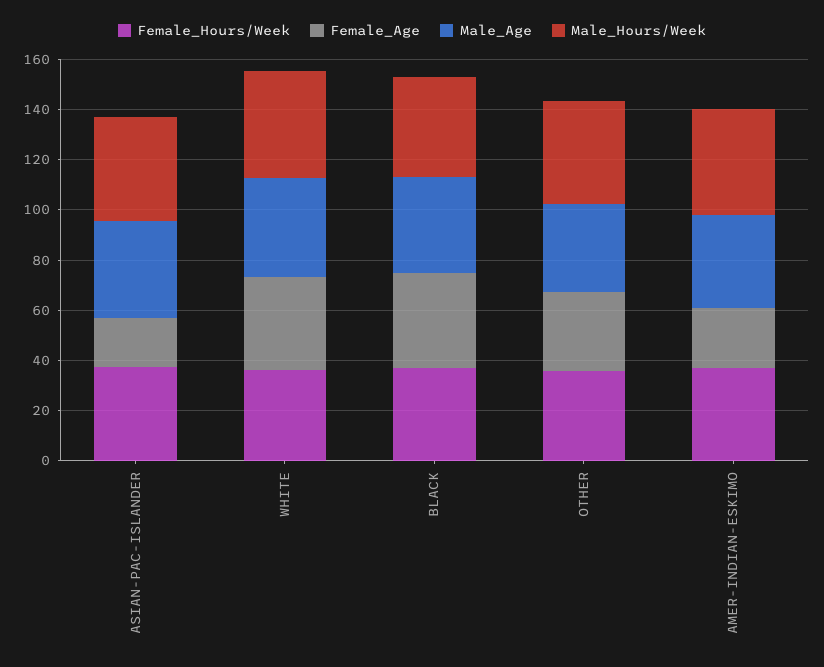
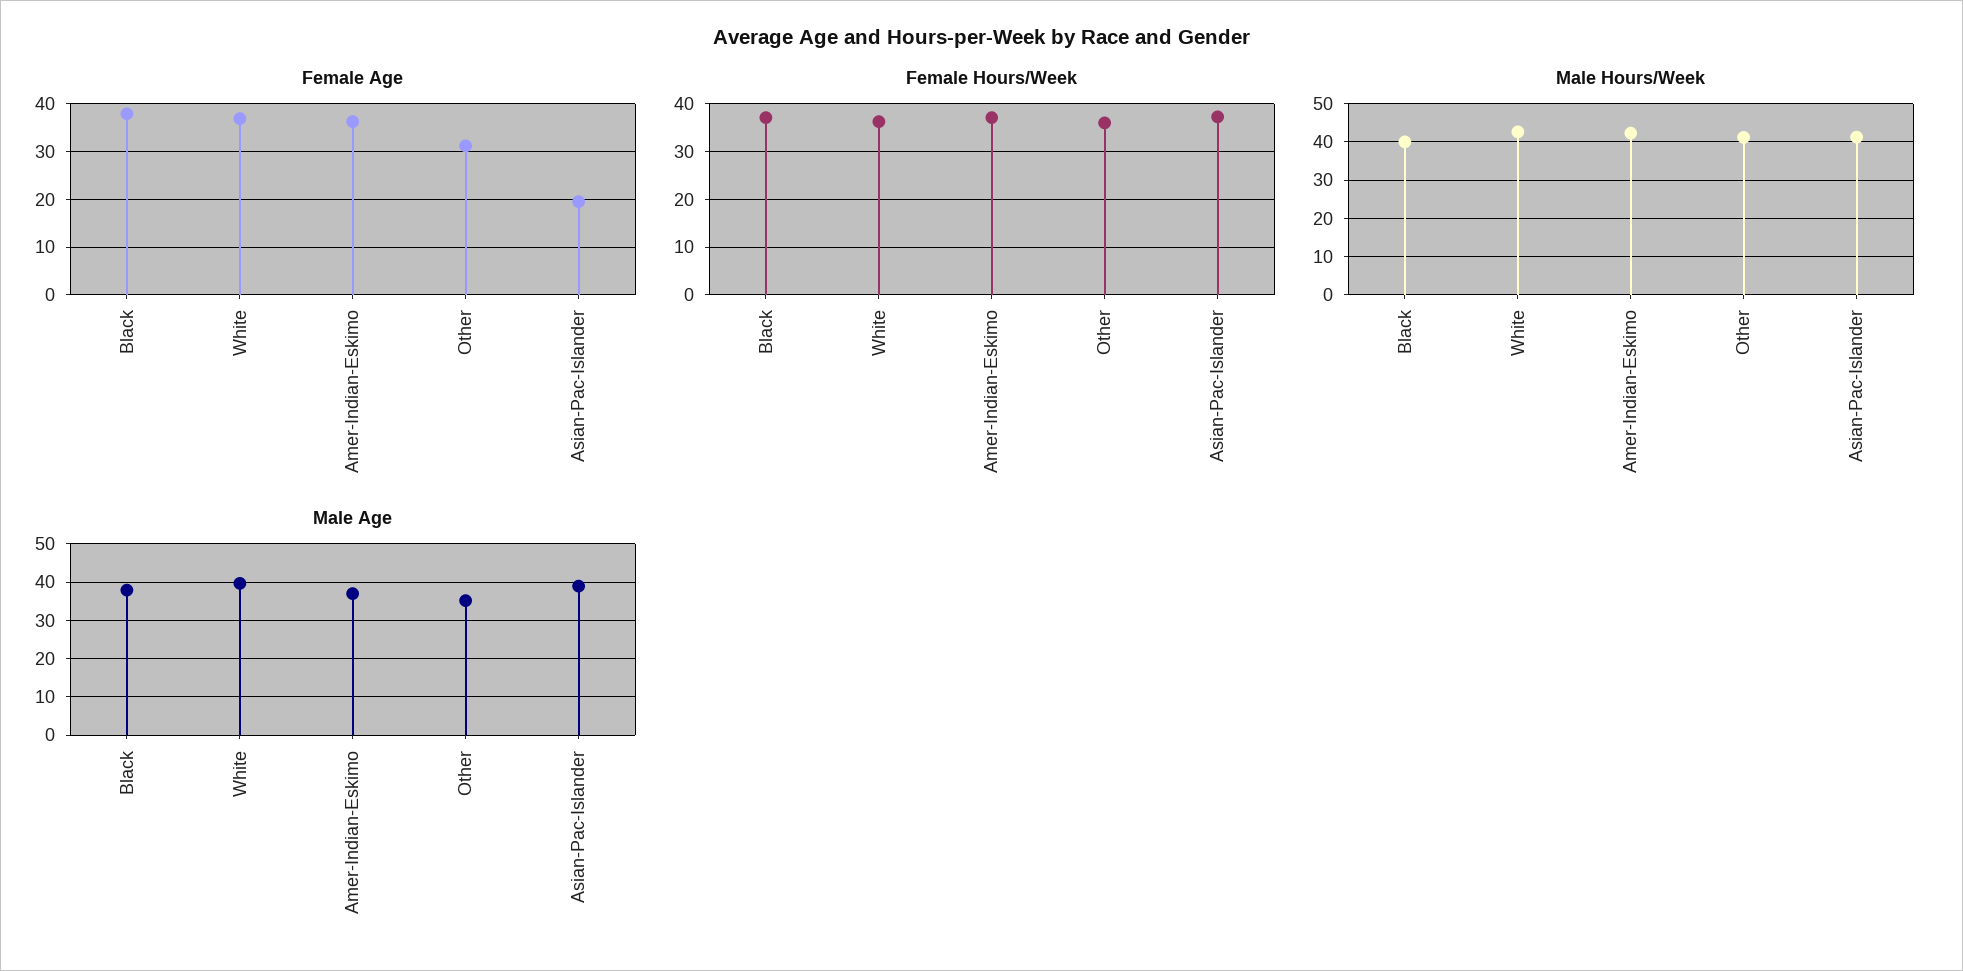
  {
    "Female_Hours/Week": {
      "ASIAN-PAC-ISLANDER": 38,
      "WHITE": 36,
      "BLACK": 38,
      "OTHER": 36,
      "AMER-INDIAN-ESKIMO": 38
    },
    "Female_Age": {
      "ASIAN-PAC-ISLANDER": 20,
      "WHITE": 36,
      "BLACK": 38,
      "OTHER": 32,
-     "AMER-INDIAN-ESKIMO": 25
+     "AMER-INDIAN-ESKIMO": 36
    },
    "Male_Age": {
      "ASIAN-PAC-ISLANDER": 38,
      "WHITE": 40,
      "BLACK": 38,
      "OTHER": 36,
      "AMER-INDIAN-ESKIMO": 36
    },
    "Male_Hours/Week": {
      "ASIAN-PAC-ISLANDER": 42,
      "WHITE": 42,
      "BLACK": 40,
      "OTHER": 42,
      "AMER-INDIAN-ESKIMO": 42
    }
  }

